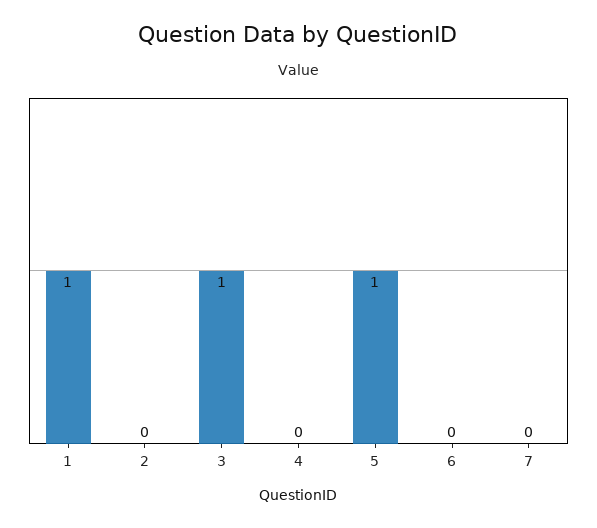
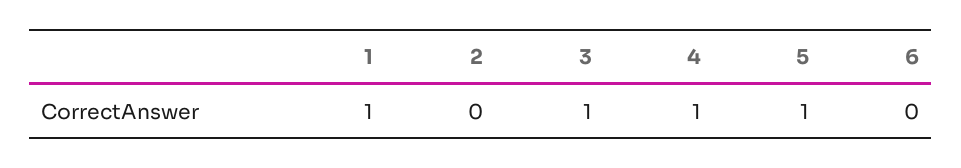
  {
    "1": 1,
    "2": 0,
    "3": 1,
-   "4": 0,
+   "4": 1,
    "5": 1,
-   "6": 0,
+   "6": 0
-   "7": 0
  }

